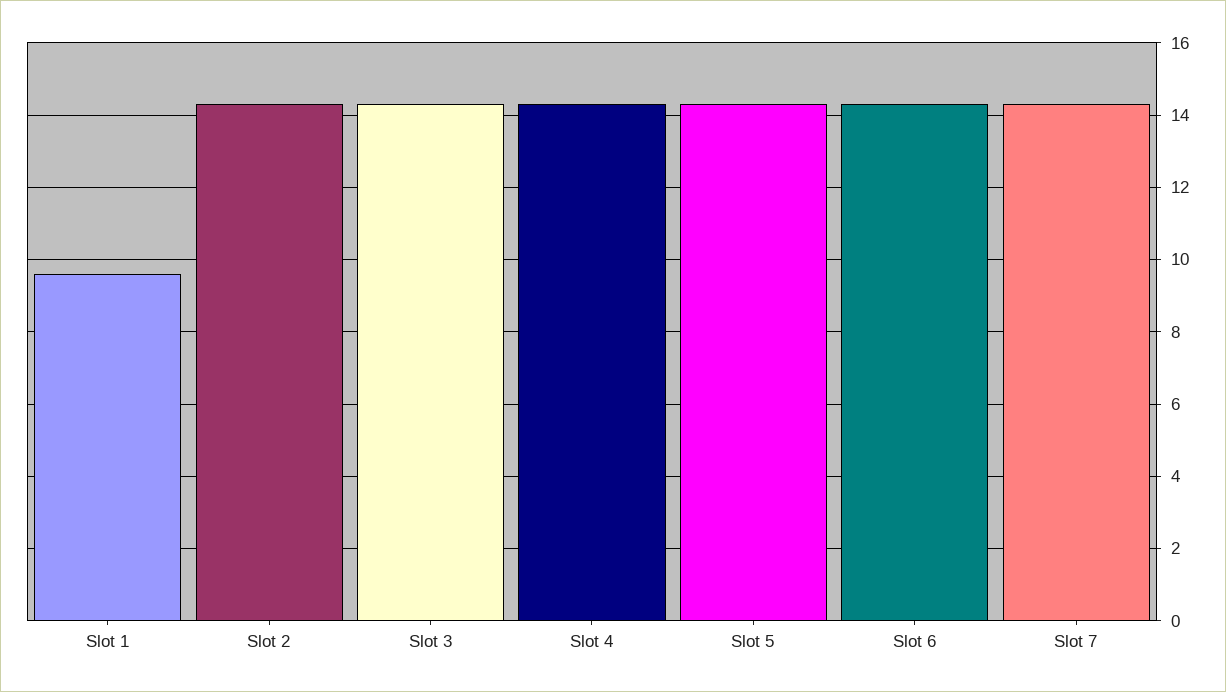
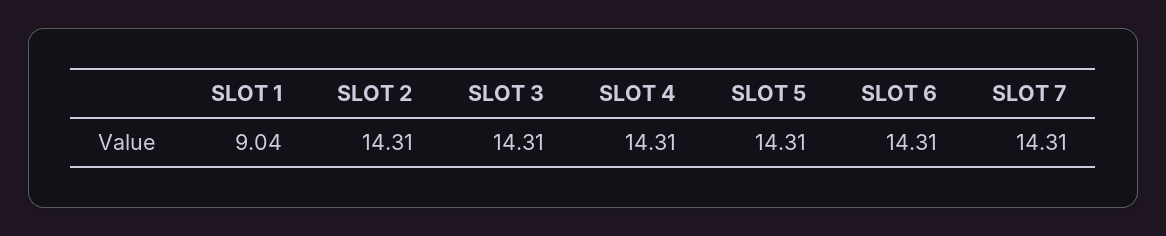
  {
-   "Slot 1": 9.6,
+   "Slot 1": 9.04,
    "Slot 2": 14.31,
    "Slot 3": 14.31,
    "Slot 4": 14.31,
    "Slot 5": 14.31,
    "Slot 6": 14.31,
    "Slot 7": 14.31
  }

